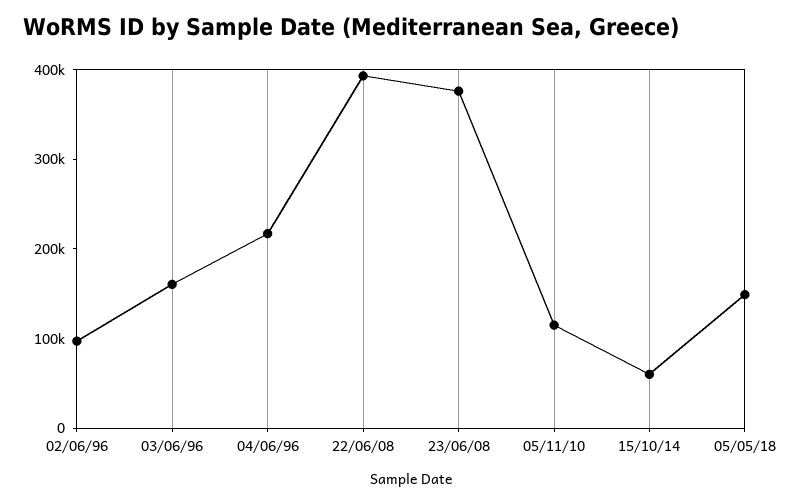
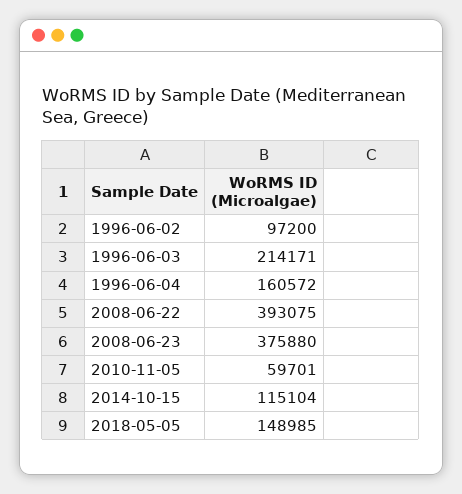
  {
    "02/06/96": 97200,
-   "03/06/96": 160000,
+   "03/06/96": 214171,
-   "04/06/96": 220000,
+   "04/06/96": 160572,
    "22/06/08": 393075,
    "23/06/08": 375880,
-   "05/11/10": 120000,
+   "05/11/10": 59701,
-   "15/10/14": 60000,
+   "15/10/14": 115104,
    "05/05/18": 148985
  }

